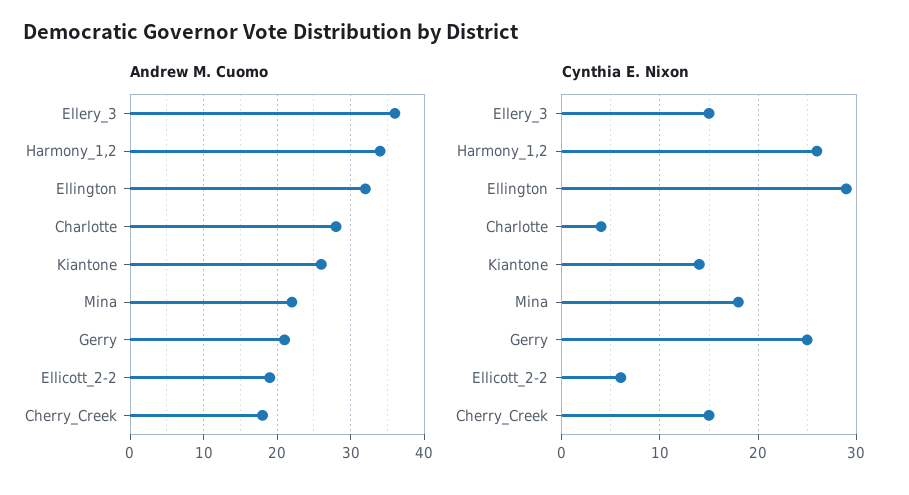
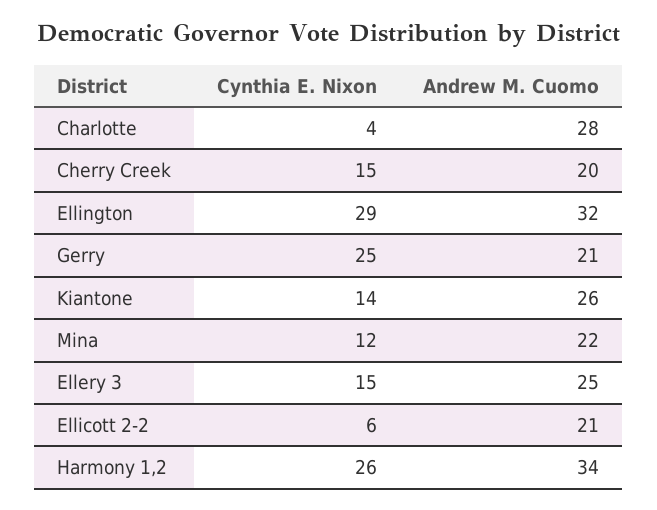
  {
    "Andrew M. Cuomo": {
-     "Ellery_3": 36,
+     "Ellery_3": 25,
      "Harmony_1,2": 34,
      "Ellington": 32,
      "Charlotte": 28,
      "Kiantone": 26,
      "Mina": 22,
      "Gerry": 21,
-     "Ellicott_2-2": 19,
+     "Ellicott_2-2": 21,
-     "Cherry_Creek": 18
+     "Cherry_Creek": 20
    },
    "Cynthia E. Nixon": {
      "Ellery_3": 15,
      "Harmony_1,2": 26,
      "Ellington": 29,
      "Charlotte": 4,
      "Kiantone": 14,
-     "Mina": 18,
+     "Mina": 12,
      "Gerry": 25,
      "Ellicott_2-2": 6,
      "Cherry_Creek": 15
    }
  }

